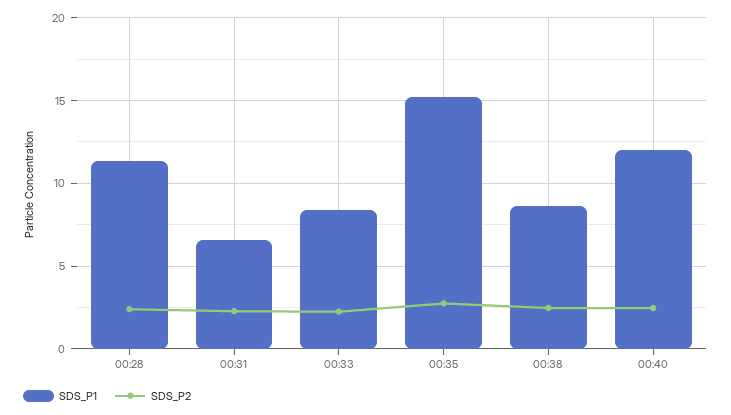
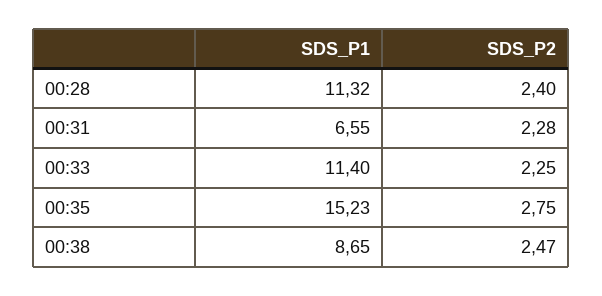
  {
    "SDS_P1": {
      "00:28": 11.32,
      "00:31": 6.55,
-     "00:33": 8.5,
+     "00:33": 11.4,
      "00:35": 15.23,
-     "00:38": 8.65,
+     "00:38": 8.65
-     "00:40": 12
    },
    "SDS_P2": {
      "00:28": 2.4,
      "00:31": 2.28,
      "00:33": 2.25,
      "00:35": 2.75,
-     "00:38": 2.47,
+     "00:38": 2.47
-     "00:40": 2.5
    }
  }

